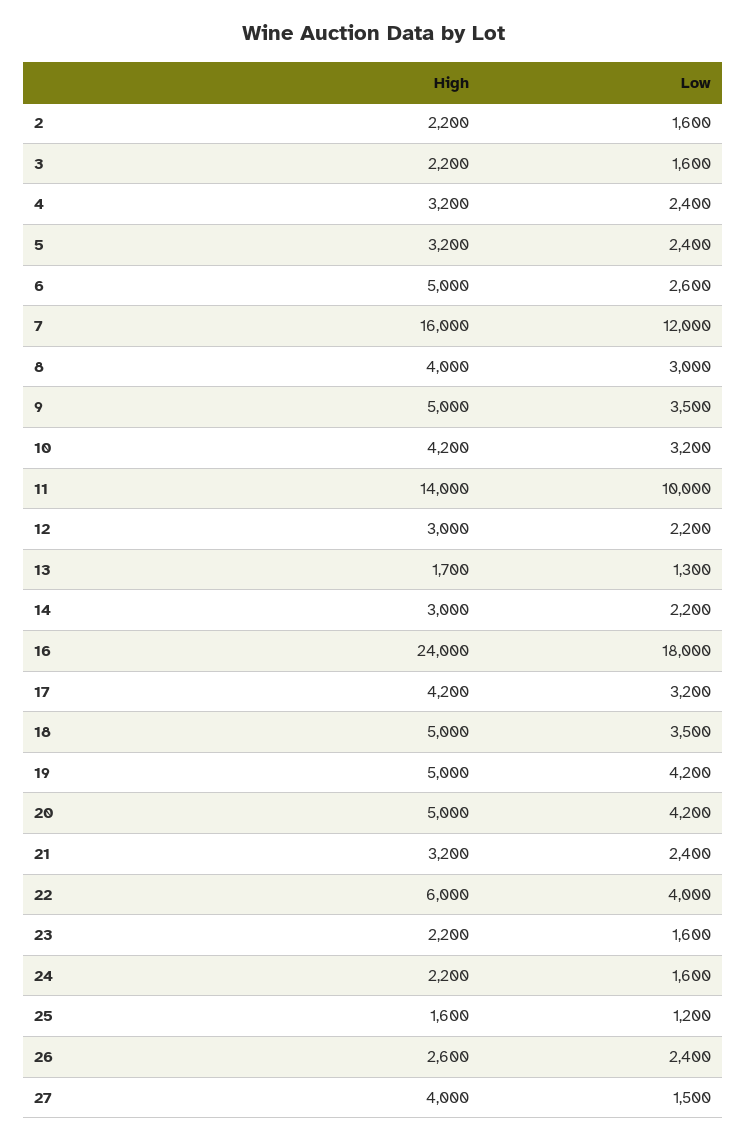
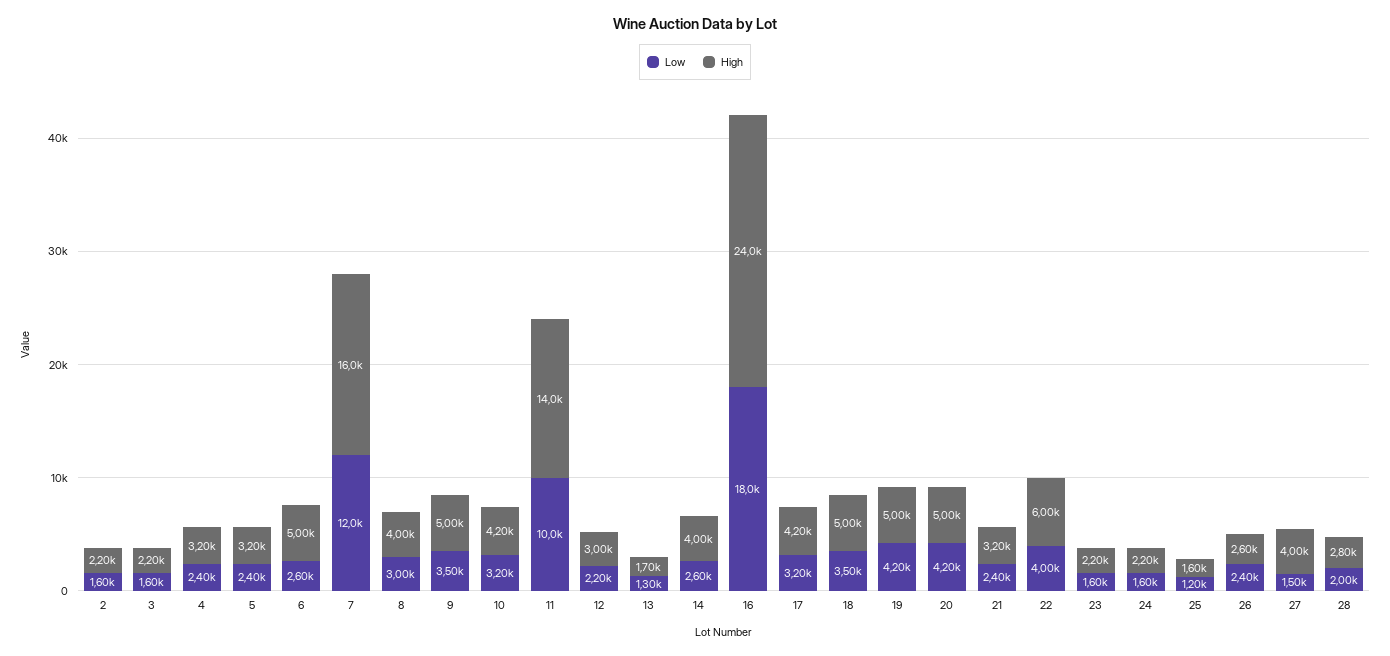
  {
    "High": {
      "2": 2200,
      "3": 2200,
      "4": 3200,
      "5": 3200,
      "6": 5000,
      "7": 16000,
      "8": 4000,
      "9": 5000,
      "10": 4200,
      "11": 14000,
      "12": 3000,
      "13": 1700,
-     "14": 3000,
+     "14": 4000,
      "16": 24000,
      "17": 4200,
      "18": 5000,
      "19": 5000,
      "20": 5000,
      "21": 3200,
      "22": 6000,
      "23": 2200,
      "24": 2200,
      "25": 1600,
      "26": 2600,
-     "27": 4000
+     "27": 4000,
+     "28": 2800
    },
    "Low": {
      "2": 1600,
      "3": 1600,
      "4": 2400,
      "5": 2400,
      "6": 2600,
      "7": 12000,
      "8": 3000,
      "9": 3500,
      "10": 3200,
      "11": 10000,
      "12": 2200,
      "13": 1300,
-     "14": 2200,
+     "14": 2600,
      "16": 18000,
      "17": 3200,
      "18": 3500,
      "19": 4200,
      "20": 4200,
      "21": 2400,
      "22": 4000,
      "23": 1600,
      "24": 1600,
      "25": 1200,
      "26": 2400,
-     "27": 1500
+     "27": 1500,
+     "28": 2000
    }
  }

